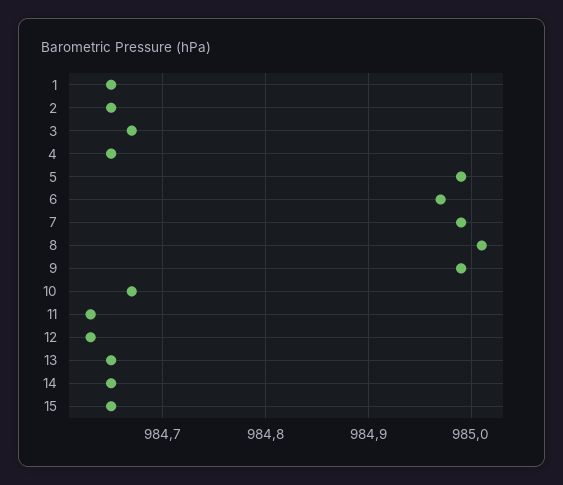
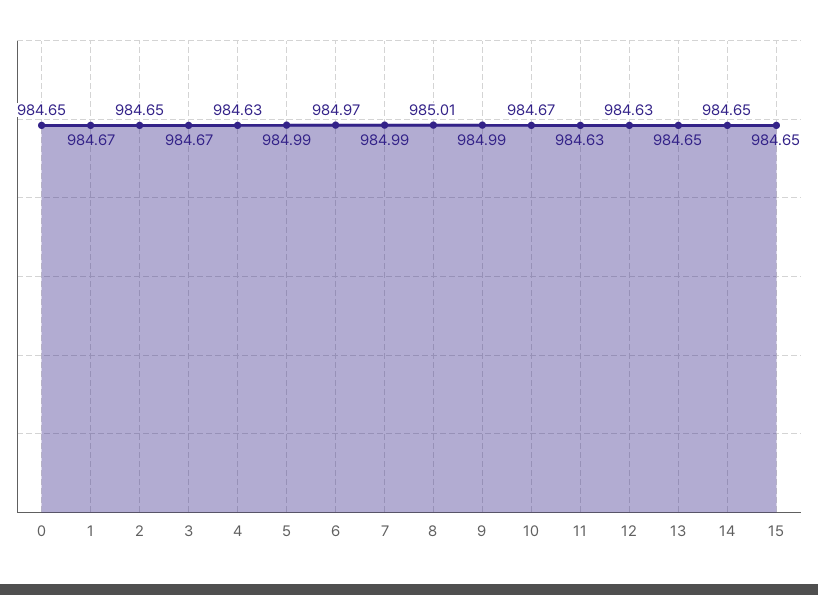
  {
-   "1": 984.65,
+   "1": 984.67,
    "2": 984.65,
    "3": 984.67,
-   "4": 984.65,
+   "4": 984.63,
    "5": 984.99,
    "6": 984.97,
    "7": 984.99,
    "8": 985.01,
    "9": 984.99,
    "10": 984.67,
    "11": 984.63,
    "12": 984.63,
    "13": 984.65,
    "14": 984.65,
-   "15": 984.65
+   "15": 984.65,
+   "0": 984.65
  }

